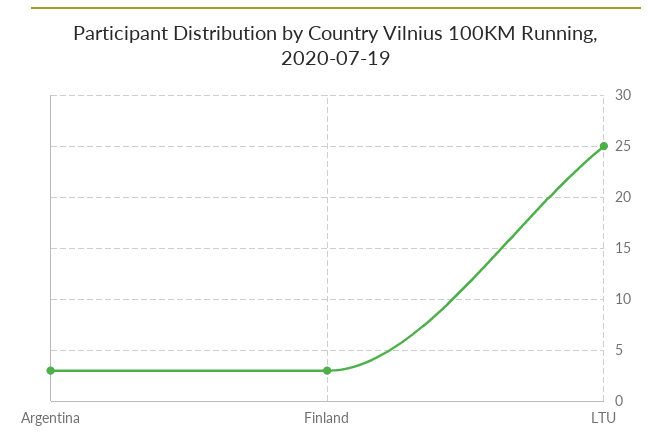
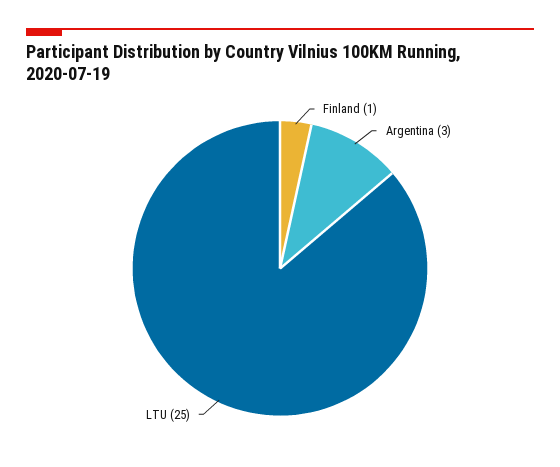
  {
    "Argentina": 3,
-   "Finland": 3,
+   "Finland": 1,
    "LTU": 25
  }

